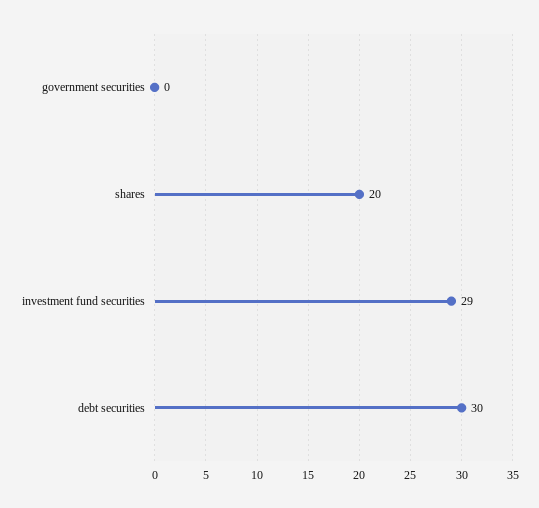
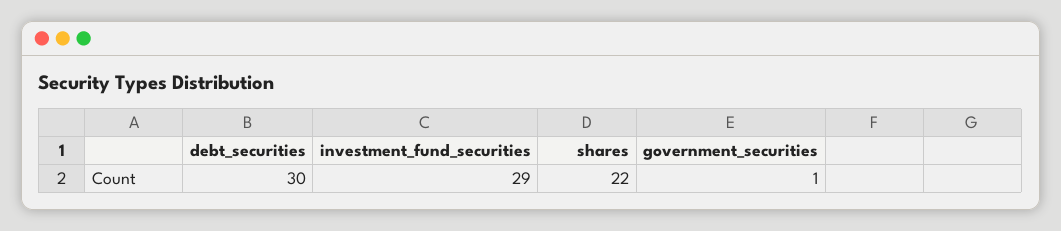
  {
-   "government securities": 0,
+   "government securities": 1,
-   "shares": 20,
+   "shares": 22,
    "investment fund securities": 29,
    "debt securities": 30
  }

